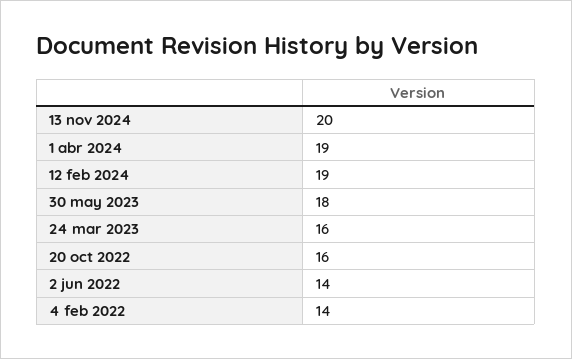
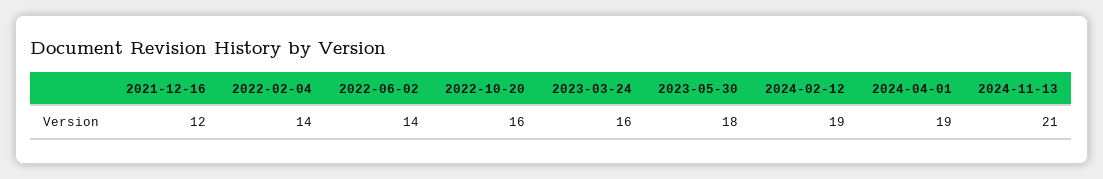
  {
-   "13 nov 2024": 20,
+   "13 nov 2024": 21,
    "1 abr 2024": 19,
    "12 feb 2024": 19,
    "30 may 2023": 18,
    "24 mar 2023": 16,
    "20 oct 2022": 16,
    "2 jun 2022": 14,
-   "4 feb 2022": 14
+   "4 feb 2022": 14,
+   "2021-12-16": 12
  }

